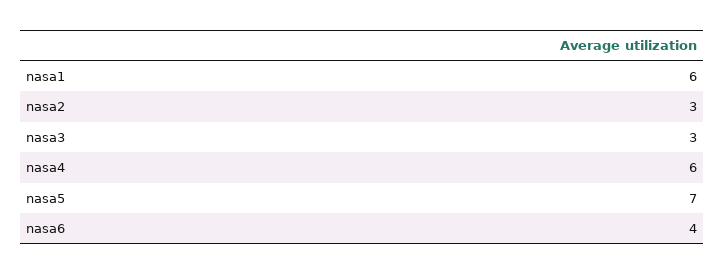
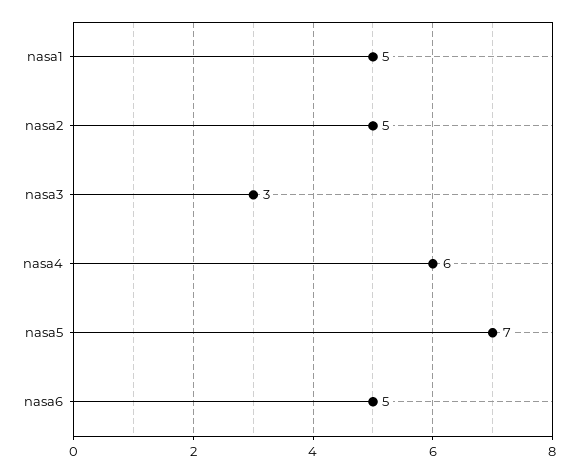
  {
-   "nasa1": 6,
+   "nasa1": 5,
-   "nasa2": 3,
+   "nasa2": 5,
    "nasa3": 3,
    "nasa4": 6,
    "nasa5": 7,
-   "nasa6": 4
+   "nasa6": 5
  }

